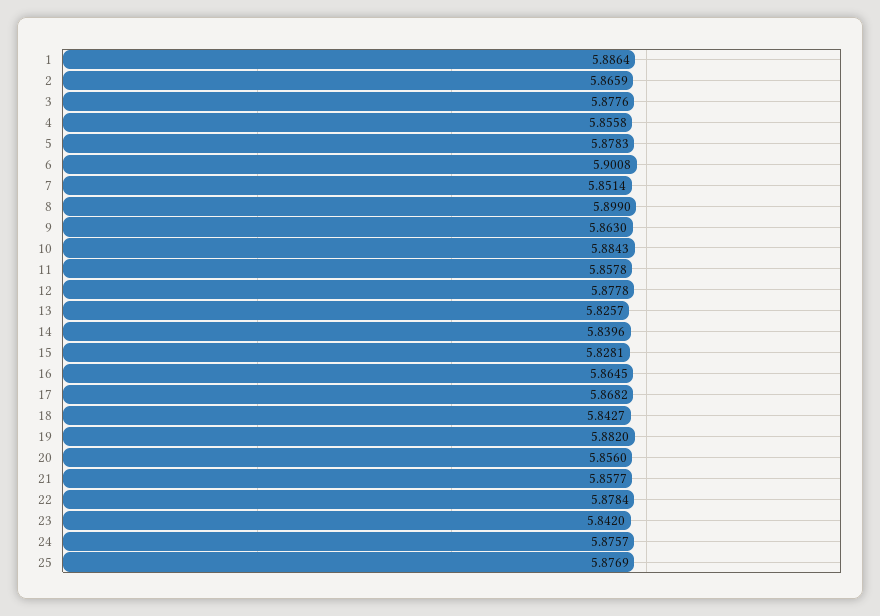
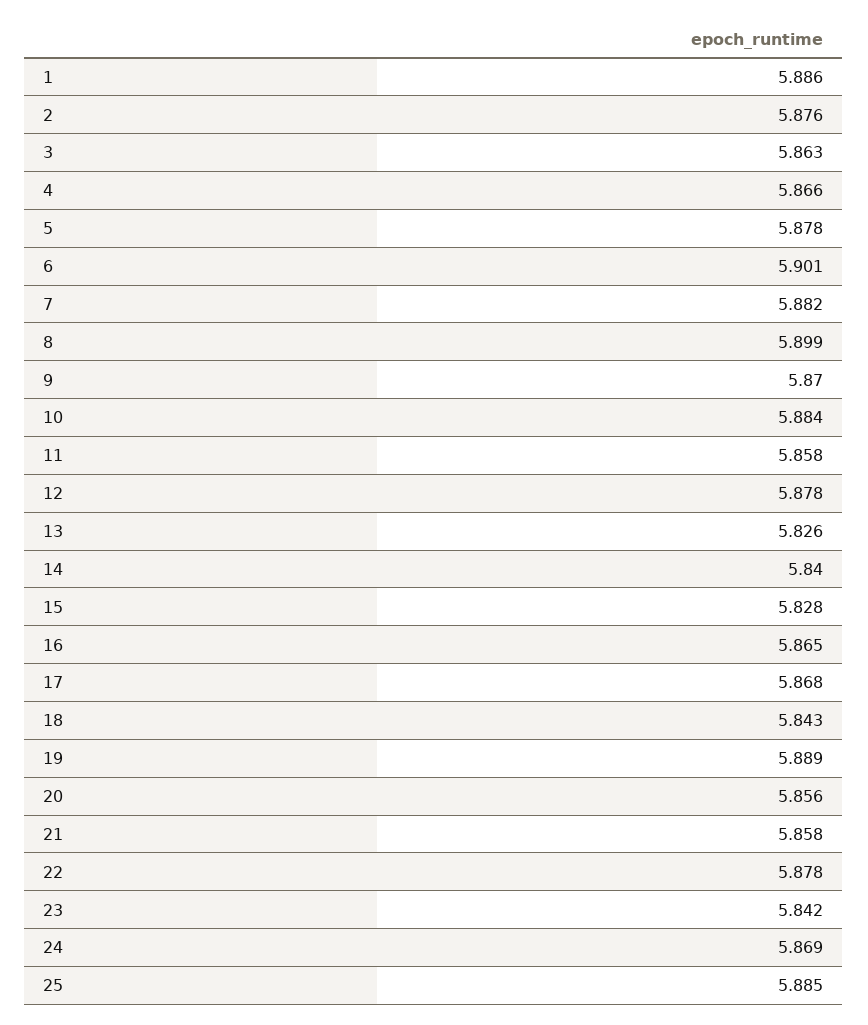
  {
    "1": 5.8864,
-   "2": 5.8659,
+   "2": 5.876,
-   "3": 5.8776,
+   "3": 5.863,
-   "4": 5.8558,
+   "4": 5.866,
    "5": 5.8783,
    "6": 5.9008,
-   "7": 5.8514,
+   "7": 5.882,
    "8": 5.899,
-   "9": 5.863,
+   "9": 5.87,
    "10": 5.8843,
    "11": 5.8578,
    "12": 5.8778,
    "13": 5.8257,
    "14": 5.8396,
    "15": 5.8281,
    "16": 5.8645,
    "17": 5.8682,
    "18": 5.8427,
-   "19": 5.882,
+   "19": 5.889,
    "20": 5.856,
    "21": 5.8577,
    "22": 5.8784,
    "23": 5.842,
-   "24": 5.8757,
+   "24": 5.869,
-   "25": 5.8769
+   "25": 5.885
  }

